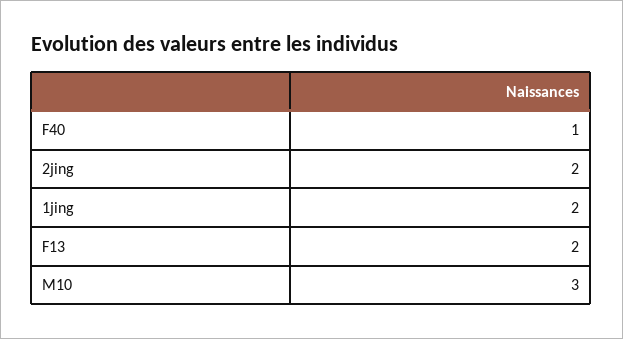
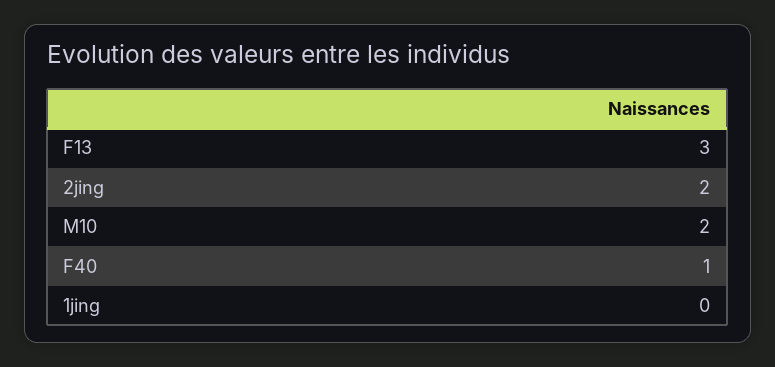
  {
    "F40": 1,
    "2jing": 2,
-   "1jing": 2,
+   "1jing": 0,
-   "F13": 2,
+   "F13": 3,
-   "M10": 3
+   "M10": 2
  }

